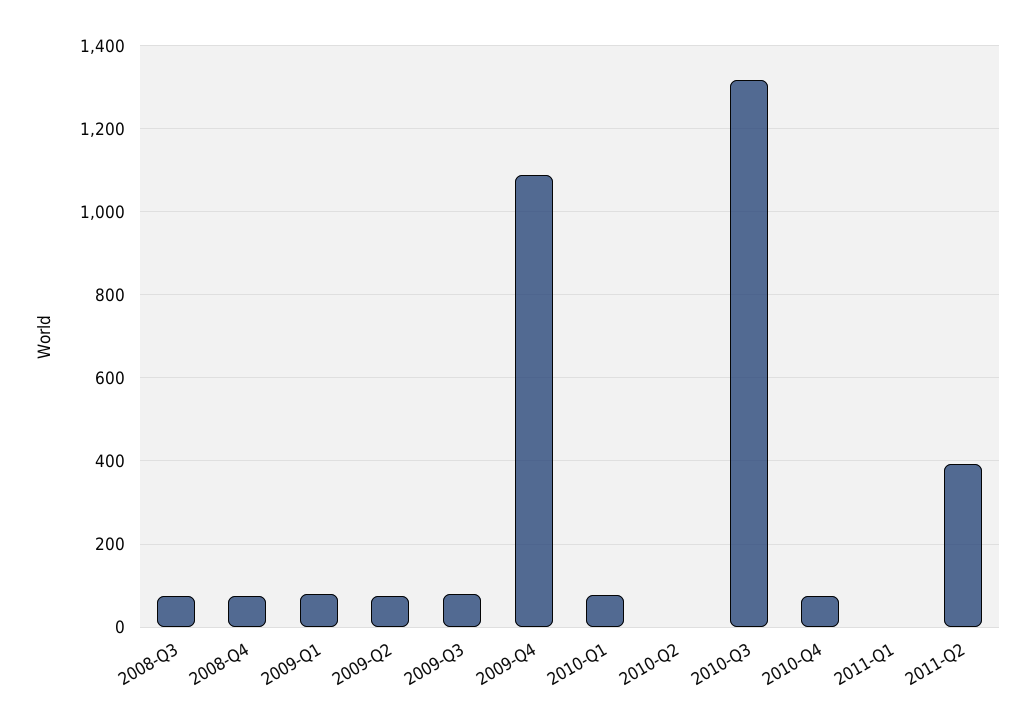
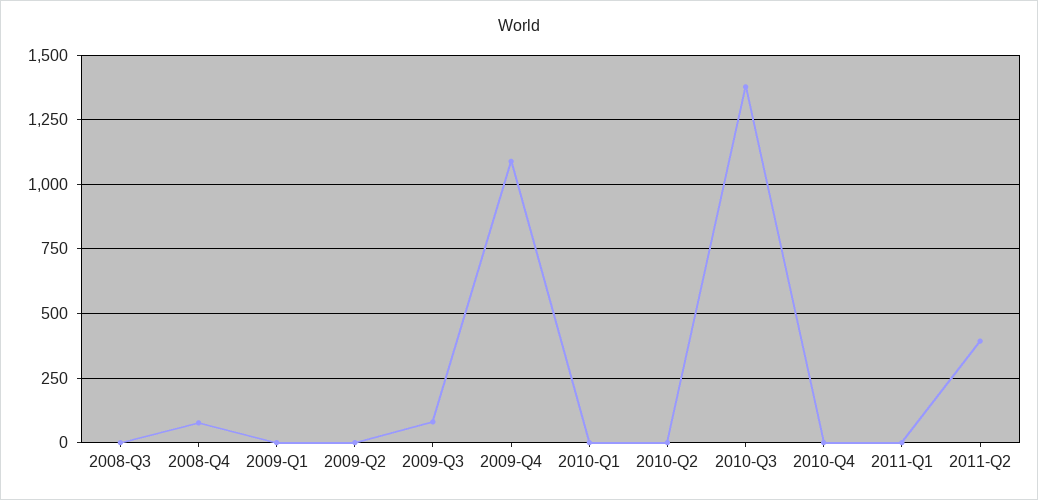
  {
-   "2008-Q3": 80,
+   "2008-Q3": 0,
    "2008-Q4": 80,
-   "2009-Q1": 80,
+   "2009-Q1": 0,
-   "2009-Q2": 80,
+   "2009-Q2": 0,
    "2009-Q3": 80,
    "2009-Q4": 1080,
-   "2010-Q1": 80,
+   "2010-Q1": 0,
    "2010-Q2": 0,
-   "2010-Q3": 1320,
+   "2010-Q3": 1375,
-   "2010-Q4": 80,
+   "2010-Q4": 0,
    "2011-Q1": 0,
    "2011-Q2": 400
  }

